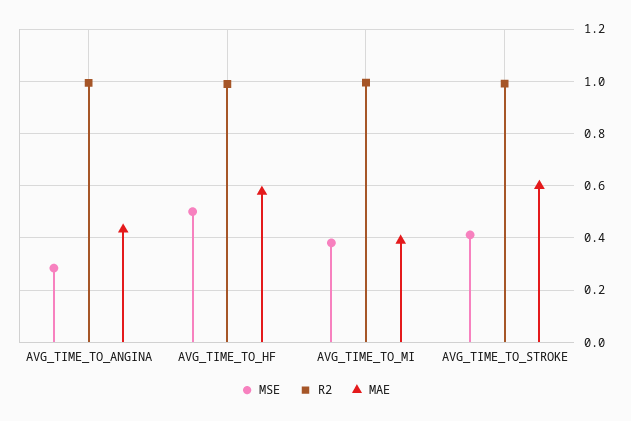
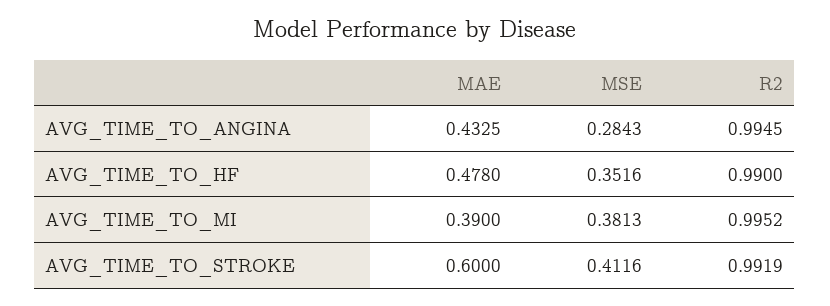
  {
    "MSE": {
      "AVG_TIME_TO_ANGINA": 0.2843,
-     "AVG_TIME_TO_HF": 0.5,
+     "AVG_TIME_TO_HF": 0.3516,
      "AVG_TIME_TO_MI": 0.3813,
      "AVG_TIME_TO_STROKE": 0.4116
    },
    "R2": {
      "AVG_TIME_TO_ANGINA": 0.9945,
      "AVG_TIME_TO_HF": 0.99,
      "AVG_TIME_TO_MI": 0.9952,
      "AVG_TIME_TO_STROKE": 0.9919
    },
    "MAE": {
      "AVG_TIME_TO_ANGINA": 0.4325,
-     "AVG_TIME_TO_HF": 0.575,
+     "AVG_TIME_TO_HF": 0.478,
      "AVG_TIME_TO_MI": 0.39,
      "AVG_TIME_TO_STROKE": 0.6
    }
  }

